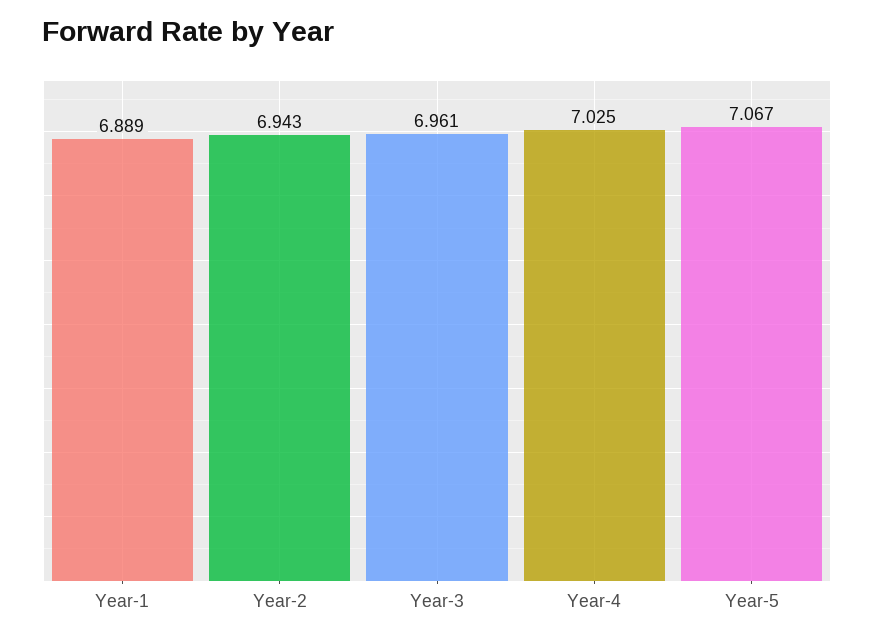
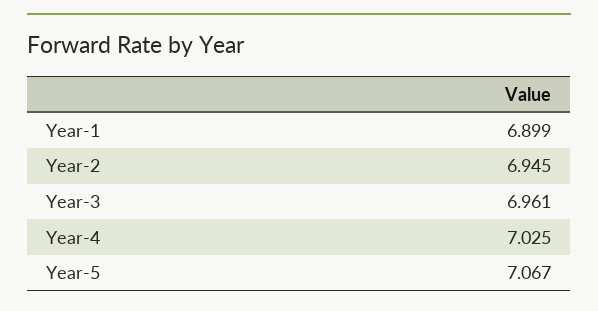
  {
-   "Year-1": 6.889,
+   "Year-1": 6.899,
-   "Year-2": 6.943,
+   "Year-2": 6.945,
    "Year-3": 6.961,
    "Year-4": 7.025,
    "Year-5": 7.067
  }

